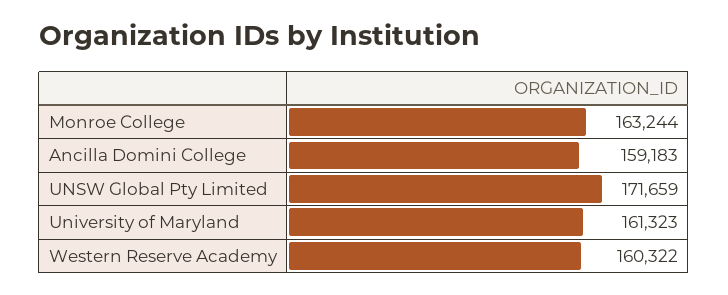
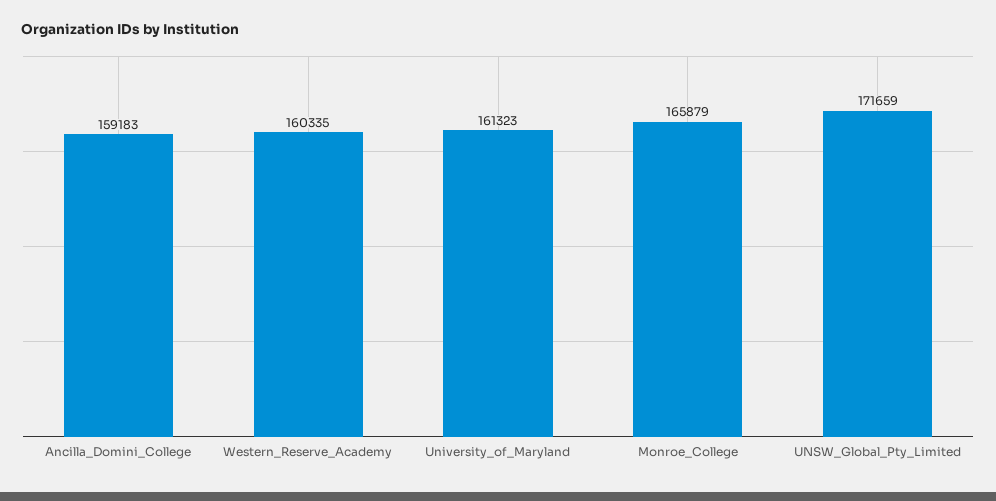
  {
-   "Monroe College": 163244,
+   "Monroe College": 165879,
    "Ancilla Domini College": 159183,
    "UNSW Global Pty Limited": 171659,
    "University of Maryland": 161323,
-   "Western Reserve Academy": 160322
+   "Western Reserve Academy": 160335
  }

